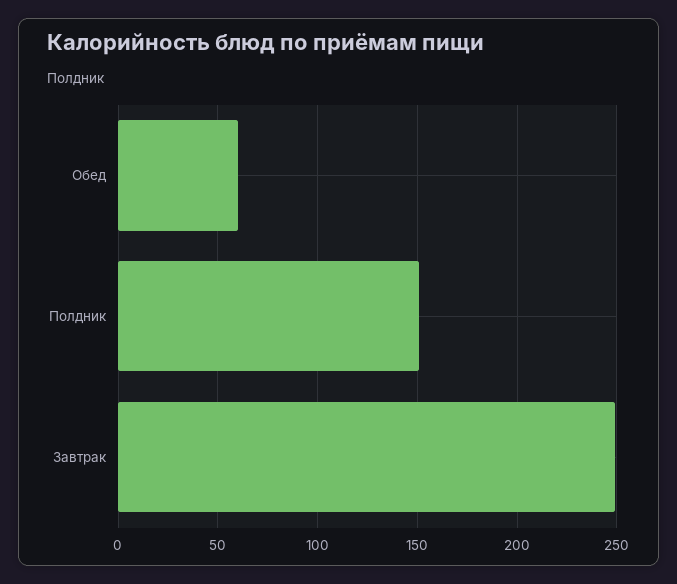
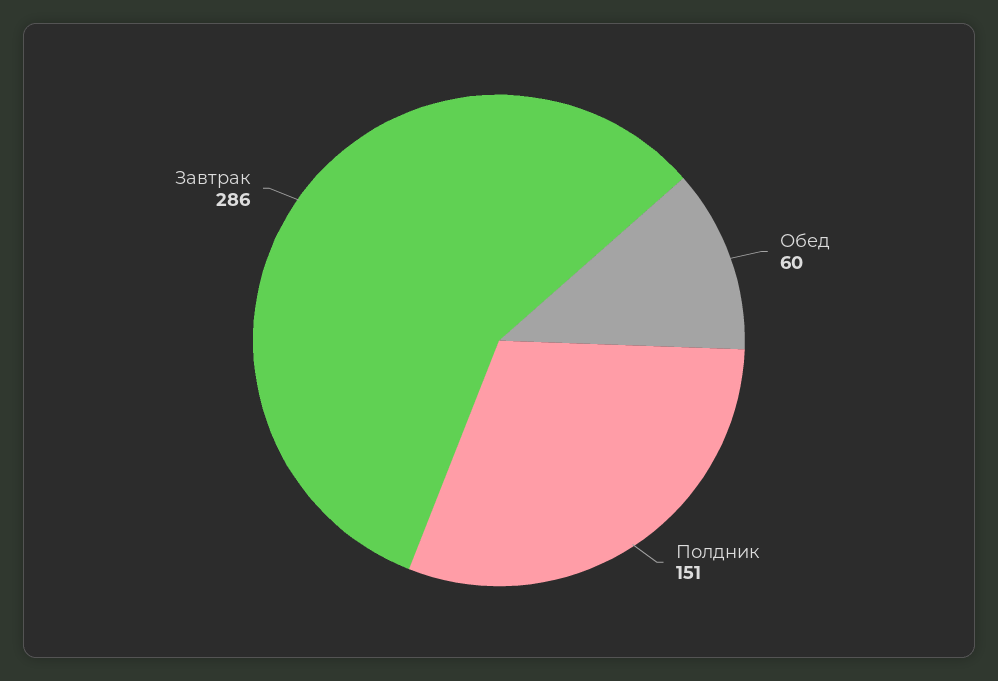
  {
    "Обед": 60,
    "Полдник": 151,
-   "Завтрак": 250
+   "Завтрак": 286
  }

